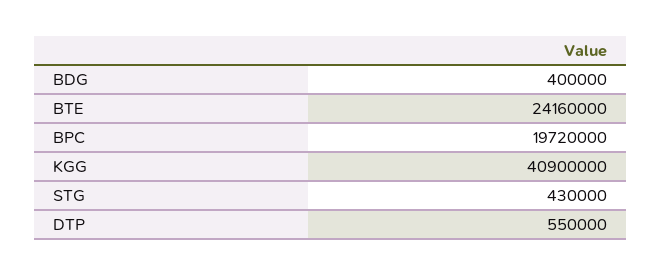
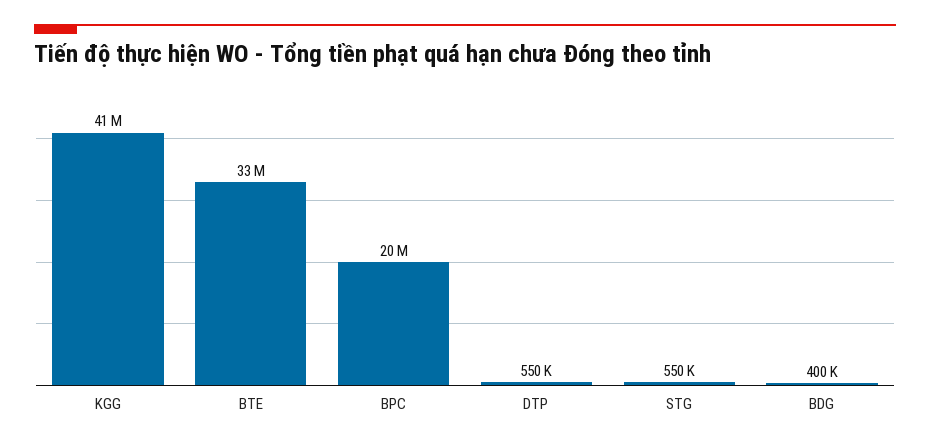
  {
    "BDG": 400000,
-   "BTE": 24160000,
+   "BTE": 33000000,
    "BPC": 19720000,
    "KGG": 40900000,
-   "STG": 430000,
+   "STG": 550000,
    "DTP": 550000
  }

